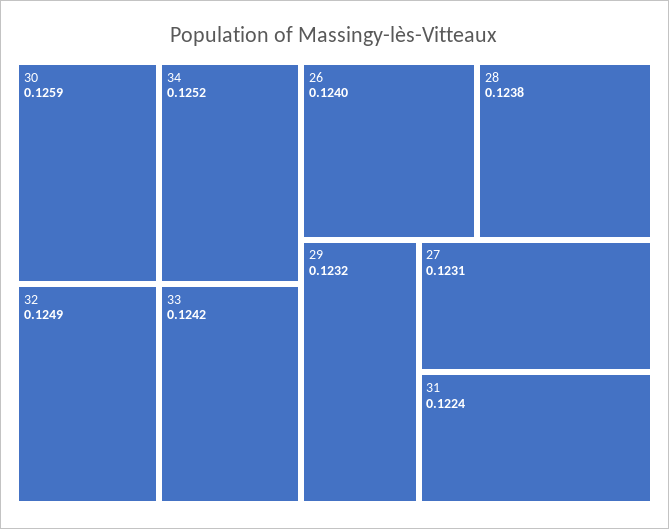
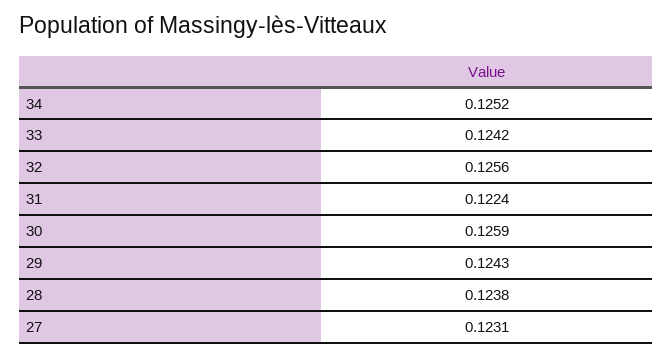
  {
    "30": 0.1259,
    "34": 0.1252,
-   "32": 0.1249,
+   "32": 0.1256,
    "33": 0.1242,
-   "26": 0.124,
    "28": 0.1238,
-   "29": 0.1232,
+   "29": 0.1243,
    "27": 0.1231,
    "31": 0.1224
  }

